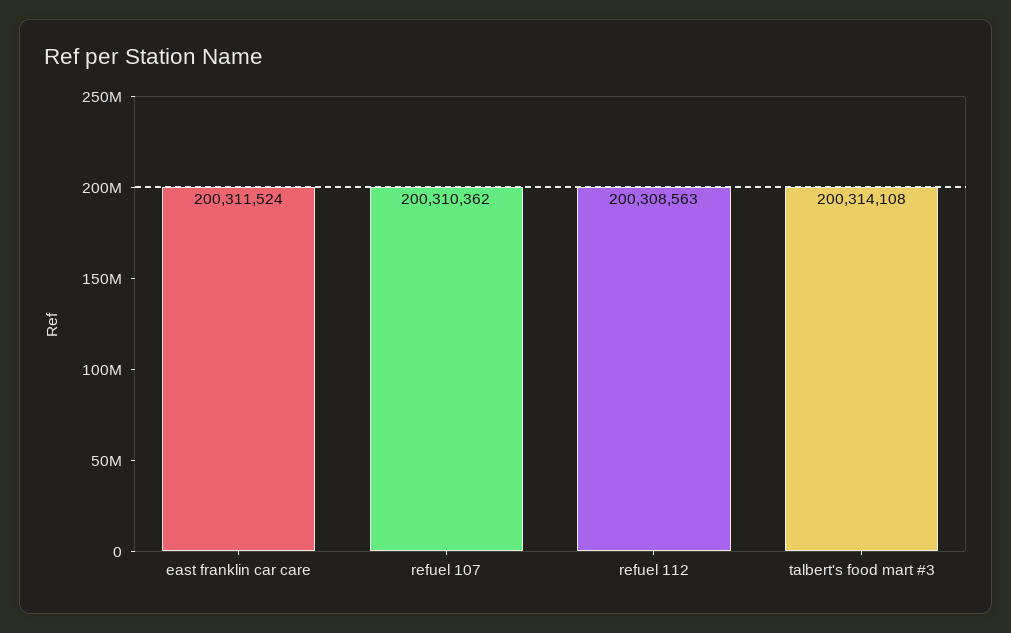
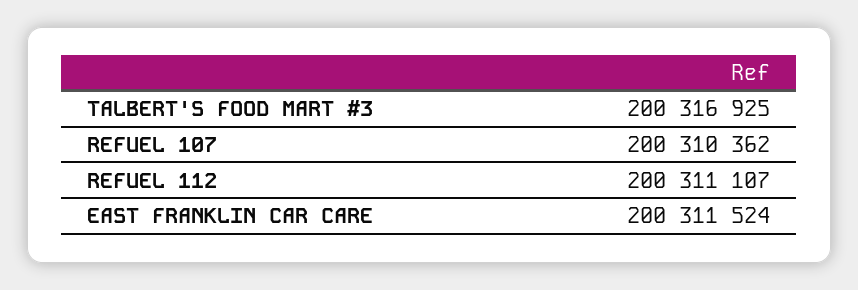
  {
    "east franklin car care": 200311524,
    "refuel 107": 200310362,
-   "refuel 112": 200308563,
+   "refuel 112": 200311107,
-   "talbert's food mart #3": 200314108
+   "talbert's food mart #3": 200316925
  }

